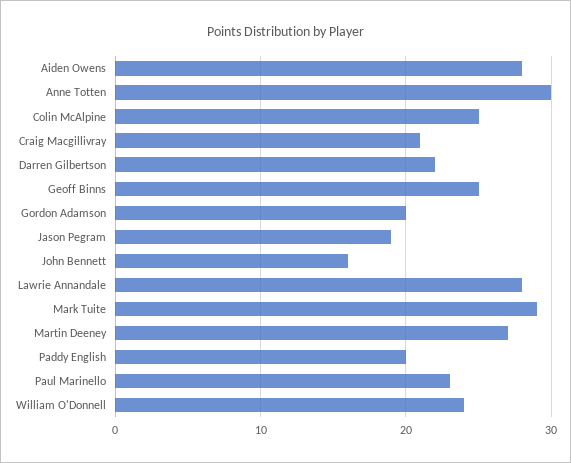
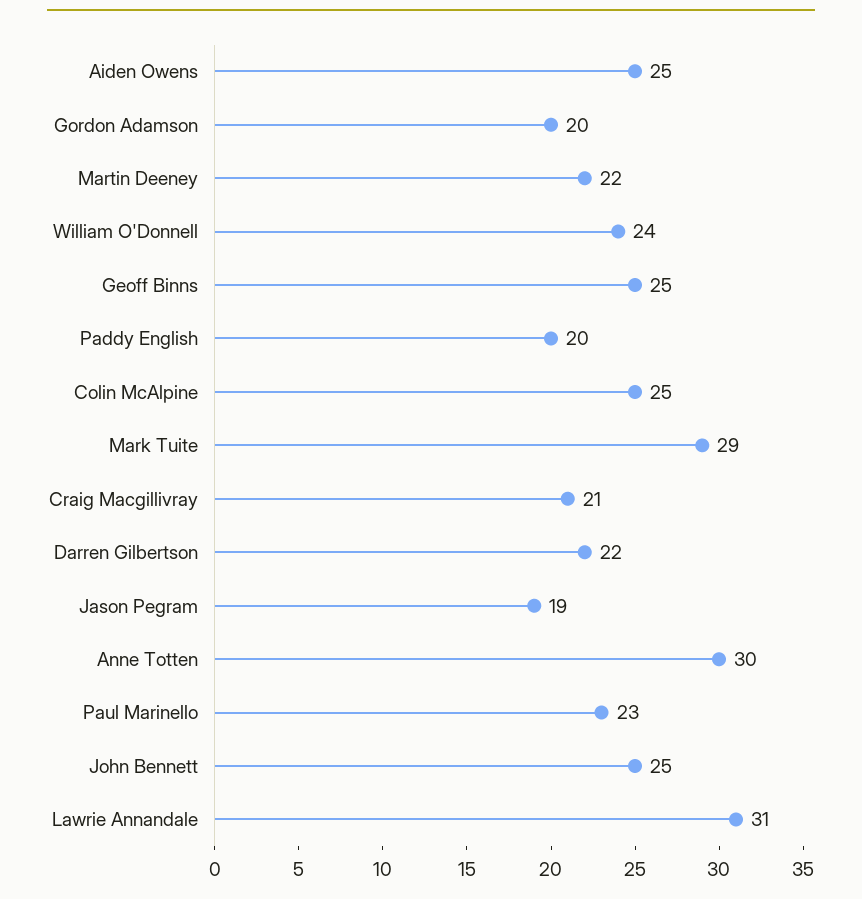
  {
-   "Aiden Owens": 28,
+   "Aiden Owens": 25,
    "Anne Totten": 30,
    "Colin McAlpine": 25,
    "Craig Macgillivray": 21,
    "Darren Gilbertson": 22,
    "Geoff Binns": 25,
    "Gordon Adamson": 20,
    "Jason Pegram": 19,
-   "John Bennett": 16,
+   "John Bennett": 25,
-   "Lawrie Annandale": 28,
+   "Lawrie Annandale": 31,
    "Mark Tuite": 29,
-   "Martin Deeney": 27,
+   "Martin Deeney": 22,
    "Paddy English": 20,
    "Paul Marinello": 23,
    "William O'Donnell": 24
  }

